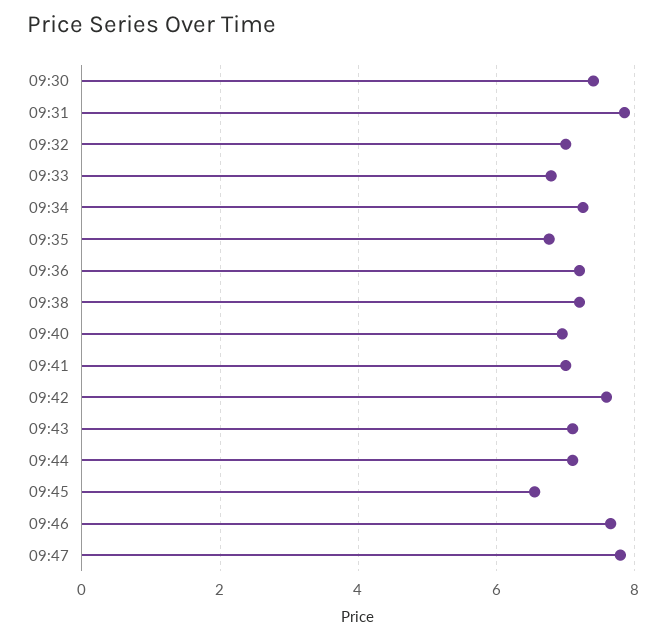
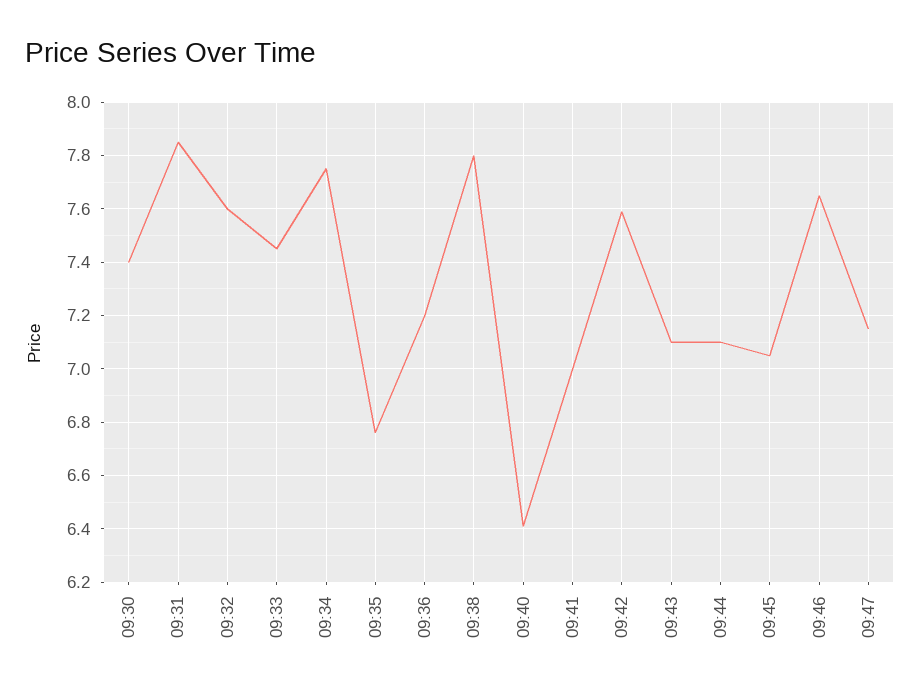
  {
    "09:30": 7.4,
    "09:31": 7.85,
-   "09:32": 7,
+   "09:32": 7.6,
-   "09:33": 6.8,
+   "09:33": 7.45,
-   "09:34": 7.2,
+   "09:34": 7.75,
    "09:35": 6.75,
    "09:36": 7.2,
-   "09:38": 7.2,
+   "09:38": 7.8,
-   "09:40": 7,
+   "09:40": 6.4,
    "09:41": 7,
    "09:42": 7.6,
    "09:43": 7.1,
    "09:44": 7.1,
-   "09:45": 6.6,
+   "09:45": 7.05,
    "09:46": 7.65,
-   "09:47": 7.8
+   "09:47": 7.15
  }

